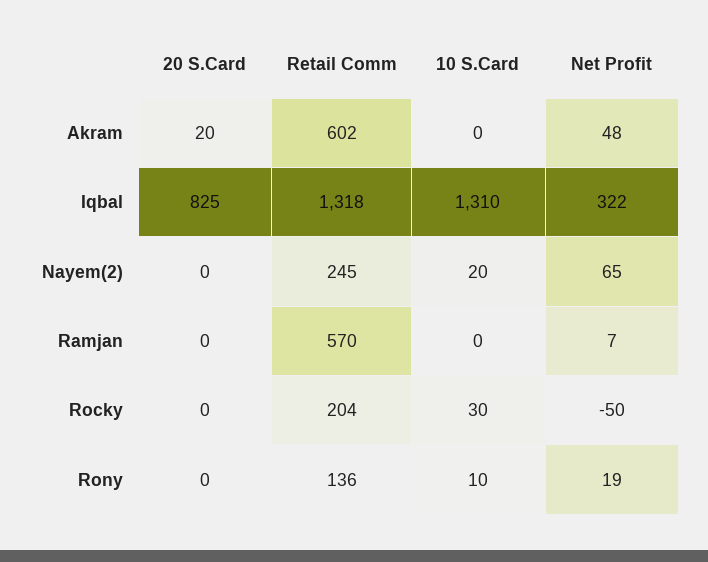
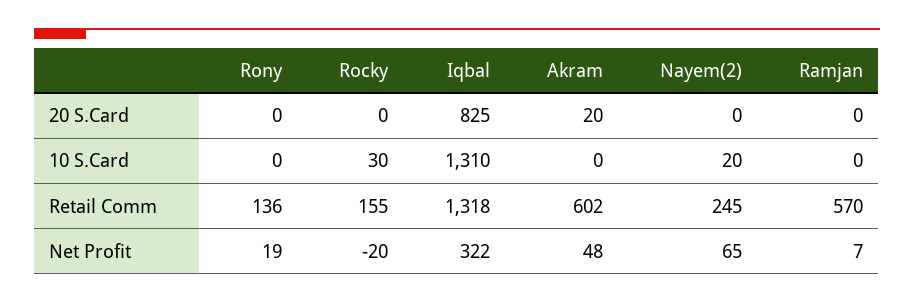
  {
    "20 S.Card": {
      "Akram": 20,
      "Iqbal": 825,
      "Nayem(2)": 0,
      "Ramjan": 0,
      "Rocky": 0,
      "Rony": 0
    },
    "Retail Comm": {
      "Akram": 602,
      "Iqbal": 1318,
      "Nayem(2)": 245,
      "Ramjan": 570,
-     "Rocky": 204,
+     "Rocky": 155,
      "Rony": 136
    },
    "10 S.Card": {
      "Akram": 0,
      "Iqbal": 1310,
      "Nayem(2)": 20,
      "Ramjan": 0,
      "Rocky": 30,
-     "Rony": 10
+     "Rony": 0
    },
    "Net Profit": {
      "Akram": 48,
      "Iqbal": 322,
      "Nayem(2)": 65,
      "Ramjan": 7,
-     "Rocky": -50,
+     "Rocky": -20,
      "Rony": 19
    }
  }

